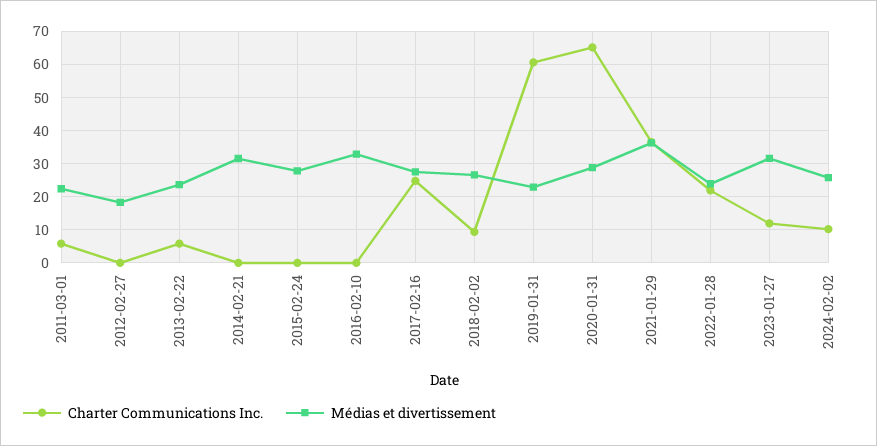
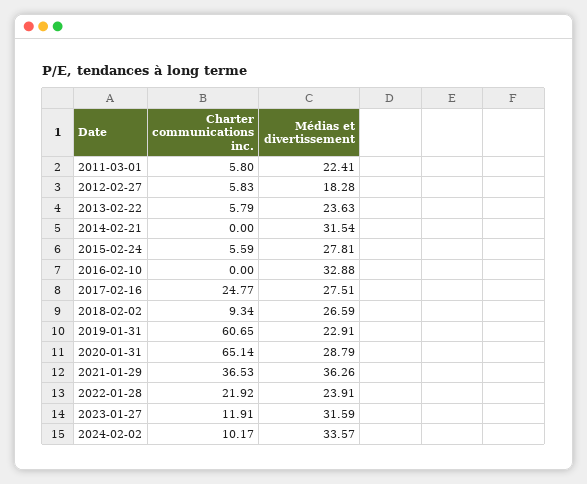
  {
    "Charter Communications Inc.": {
      "2011-03-01": 5.8,
-     "2012-02-27": 0,
+     "2012-02-27": 5.83,
      "2013-02-22": 5.79,
      "2014-02-21": 0,
-     "2015-02-24": 0,
+     "2015-02-24": 5.59,
      "2016-02-10": 0,
      "2017-02-16": 24.77,
      "2018-02-02": 9.34,
      "2019-01-31": 60.65,
      "2020-01-31": 65.14,
      "2021-01-29": 36.53,
      "2022-01-28": 21.92,
      "2023-01-27": 11.91,
      "2024-02-02": 10.17
    },
    "Médias et divertissement": {
      "2011-03-01": 22.41,
      "2012-02-27": 18.28,
      "2013-02-22": 23.63,
      "2014-02-21": 31.54,
      "2015-02-24": 27.81,
      "2016-02-10": 32.88,
      "2017-02-16": 27.51,
      "2018-02-02": 26.59,
      "2019-01-31": 22.91,
      "2020-01-31": 28.79,
      "2021-01-29": 36.26,
      "2022-01-28": 23.91,
      "2023-01-27": 31.59,
-     "2024-02-02": 26
+     "2024-02-02": 33.57
    }
  }

